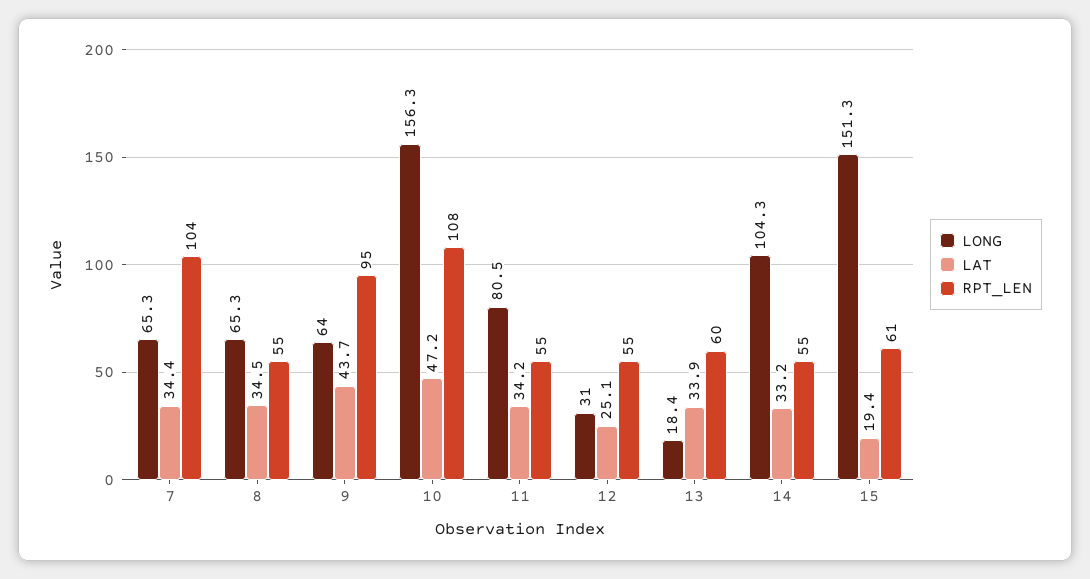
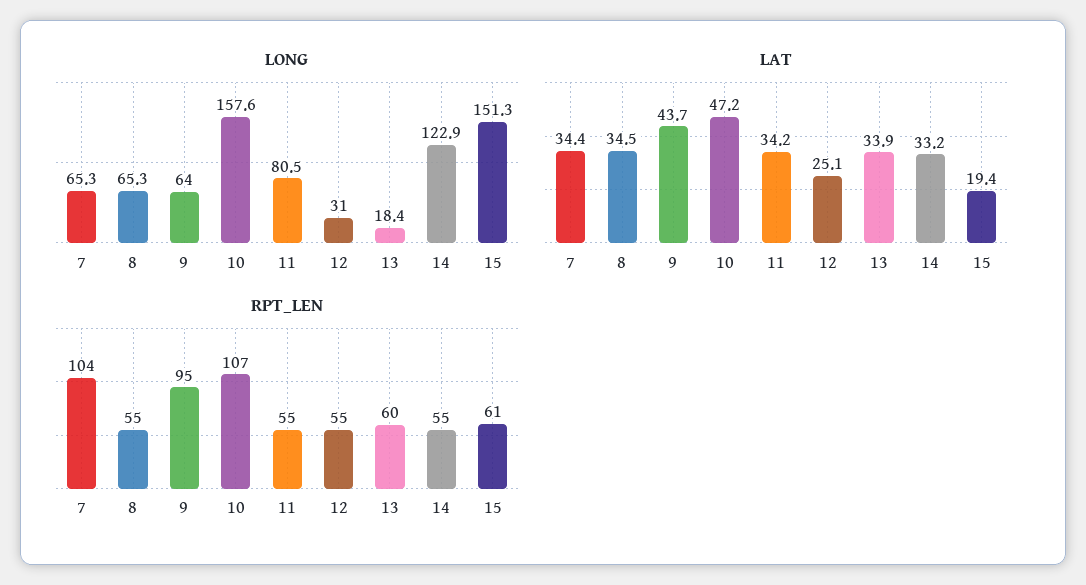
  {
    "LONG": {
      "7": 65.3,
      "8": 65.3,
      "9": 64,
-     "10": 156.3,
+     "10": 157.6,
      "11": 80.5,
      "12": 31,
      "13": 18.4,
-     "14": 104.3,
+     "14": 122.9,
      "15": 151.3
    },
    "LAT": {
      "7": 34.4,
      "8": 34.5,
      "9": 43.7,
      "10": 47.2,
      "11": 34.2,
      "12": 25.1,
      "13": 33.9,
      "14": 33.2,
      "15": 19.4
    },
    "RPT_LEN": {
      "7": 104,
      "8": 55,
      "9": 95,
-     "10": 108,
+     "10": 107,
      "11": 55,
      "12": 55,
      "13": 60,
      "14": 55,
      "15": 61
    }
  }

